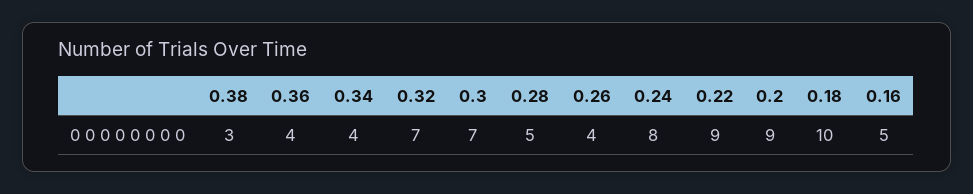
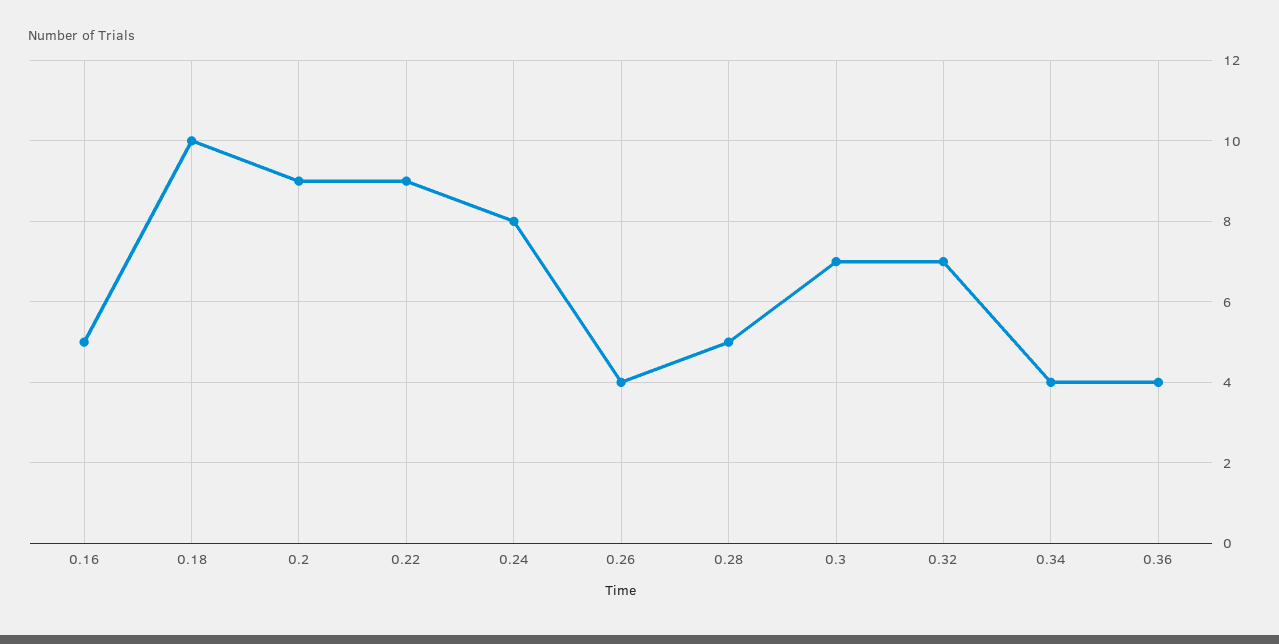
  {
-   "0.38": 3,
    "0.36": 4,
    "0.34": 4,
    "0.32": 7,
    "0.3": 7,
    "0.28": 5,
    "0.26": 4,
    "0.24": 8,
    "0.22": 9,
    "0.2": 9,
    "0.18": 10,
    "0.16": 5
  }

